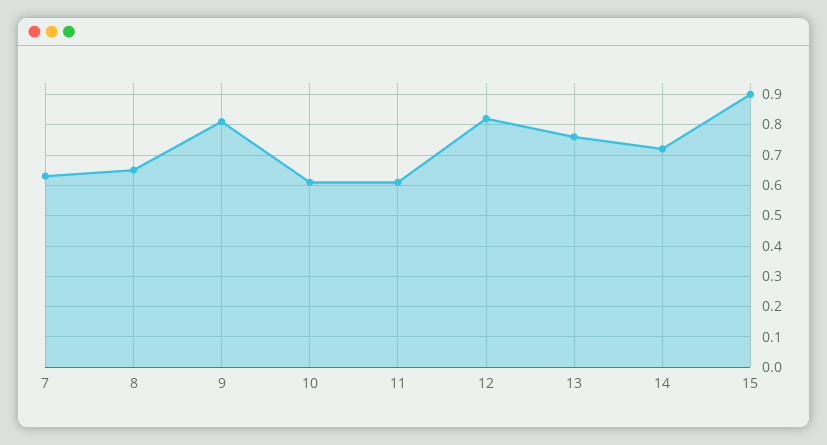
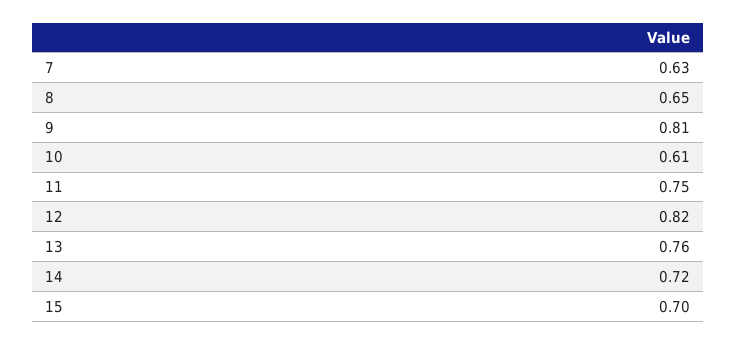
  {
    "7": 0.63,
    "8": 0.65,
    "9": 0.81,
    "10": 0.61,
-   "11": 0.6,
+   "11": 0.75,
    "12": 0.82,
    "13": 0.76,
    "14": 0.72,
-   "15": 0.9
+   "15": 0.7
  }

